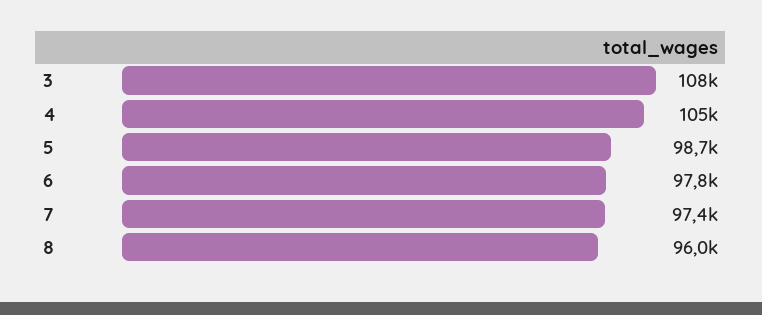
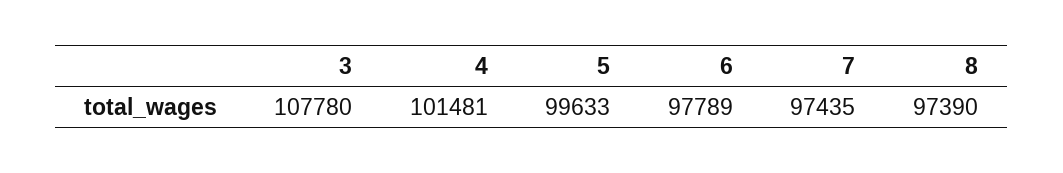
  {
    "3": 107780,
-   "4": 105000,
+   "4": 101481,
-   "5": 98700,
+   "5": 99633,
    "6": 97789,
    "7": 97435,
-   "8": 96000
+   "8": 97390
  }

